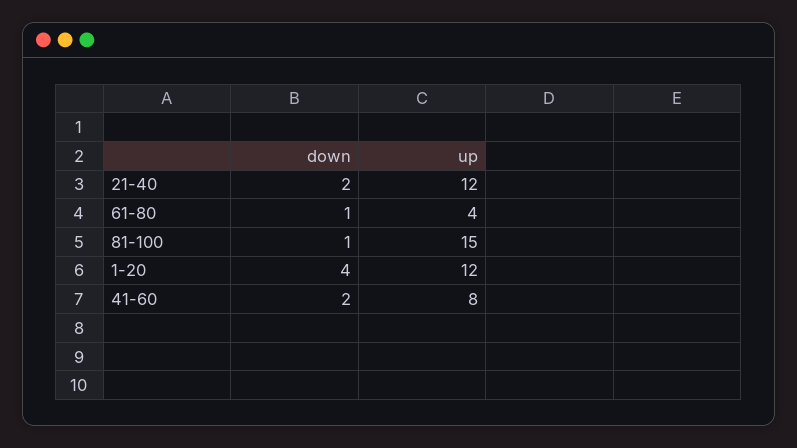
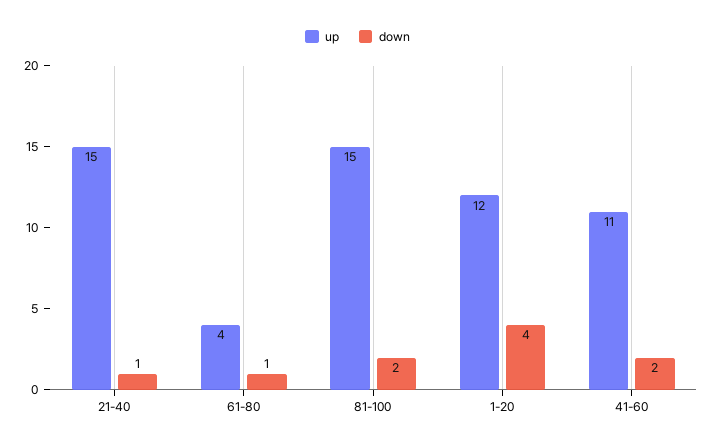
  {
    "down": {
-     "21-40": 2,
+     "21-40": 1,
      "61-80": 1,
-     "81-100": 1,
+     "81-100": 2,
      "1-20": 4,
      "41-60": 2
    },
    "up": {
-     "21-40": 12,
+     "21-40": 15,
      "61-80": 4,
      "81-100": 15,
      "1-20": 12,
-     "41-60": 8
+     "41-60": 11
    }
  }

